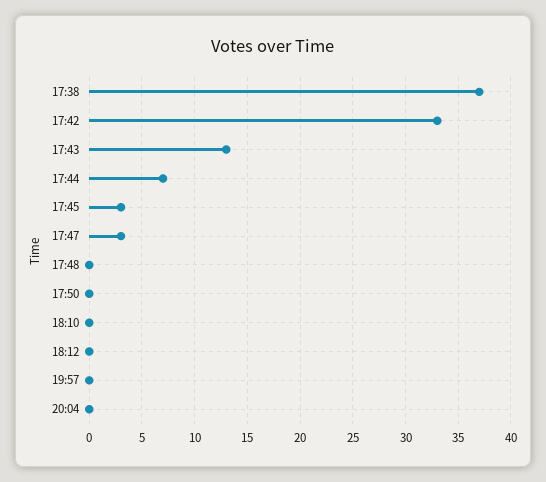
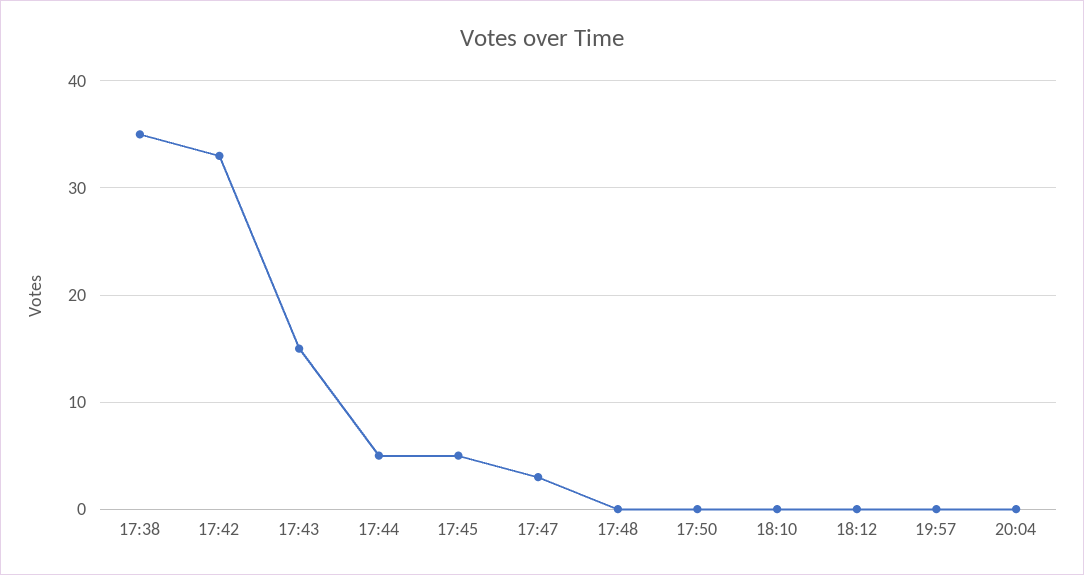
  {
-   "17:38": 37,
+   "17:38": 35,
    "17:42": 33,
-   "17:43": 13,
+   "17:43": 15,
-   "17:44": 7,
+   "17:44": 5,
-   "17:45": 3,
+   "17:45": 5,
    "17:47": 3,
    "17:48": 0,
    "17:50": 0,
    "18:10": 0,
    "18:12": 0,
    "19:57": 0,
    "20:04": 0
  }

